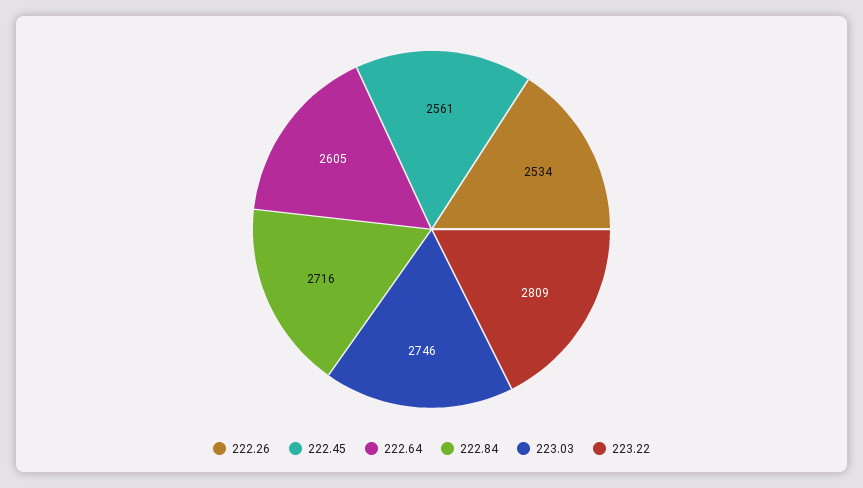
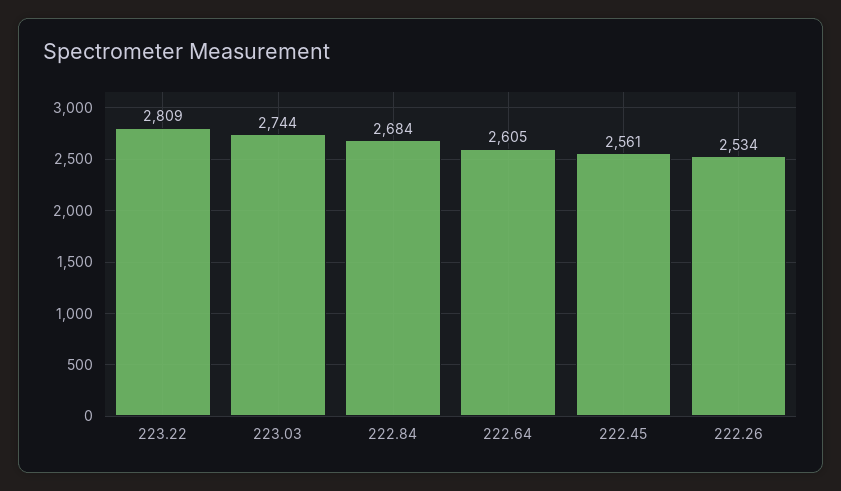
  {
    "222.26": 2534,
    "222.45": 2561,
    "222.64": 2605,
-   "222.84": 2716,
+   "222.84": 2684,
-   "223.03": 2746,
+   "223.03": 2744,
    "223.22": 2809
  }

